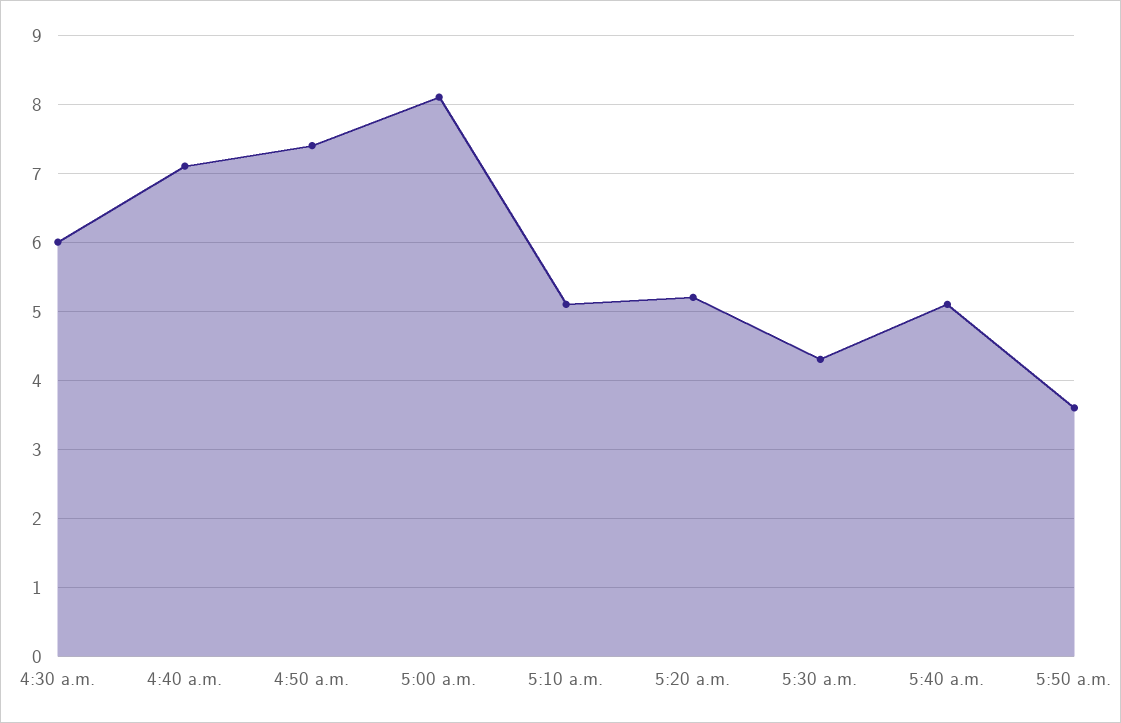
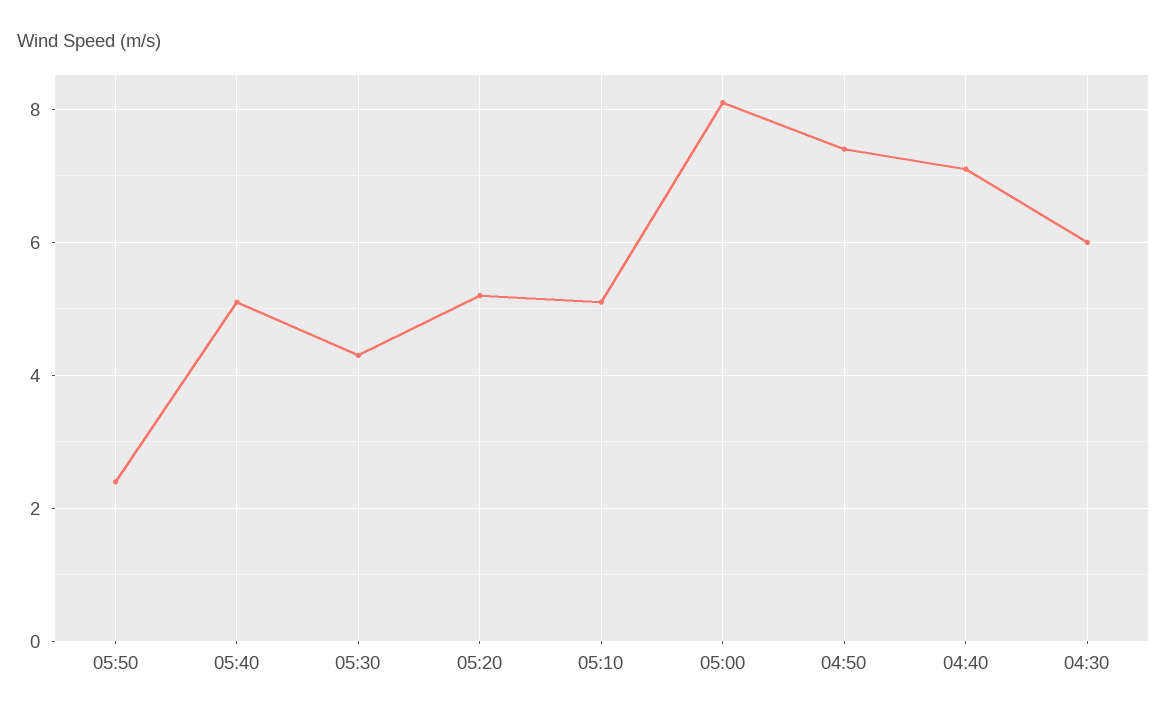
  {
    "4:30 a.m.": 6,
    "4:40 a.m.": 7.1,
    "4:50 a.m.": 7.4,
    "5:00 a.m.": 8.1,
    "5:10 a.m.": 5.1,
    "5:20 a.m.": 5.2,
    "5:30 a.m.": 4.3,
    "5:40 a.m.": 5.1,
-   "5:50 a.m.": 3.6
+   "5:50 a.m.": 2.5
  }

